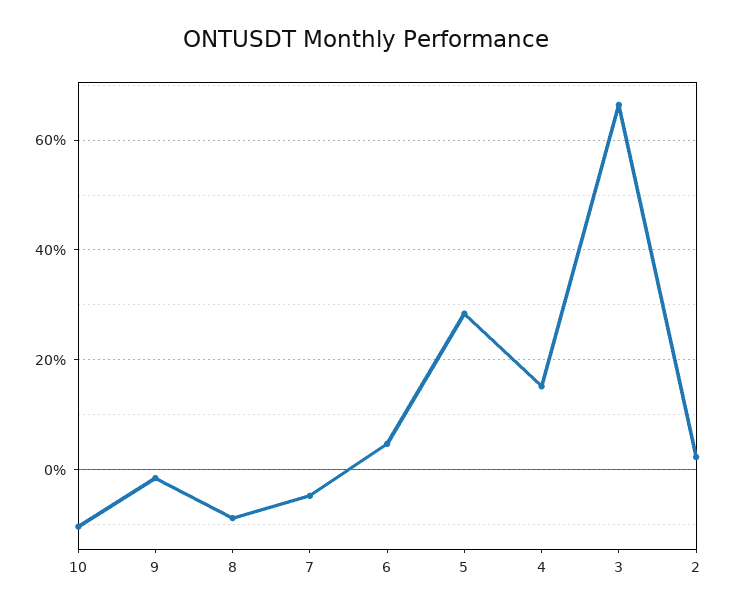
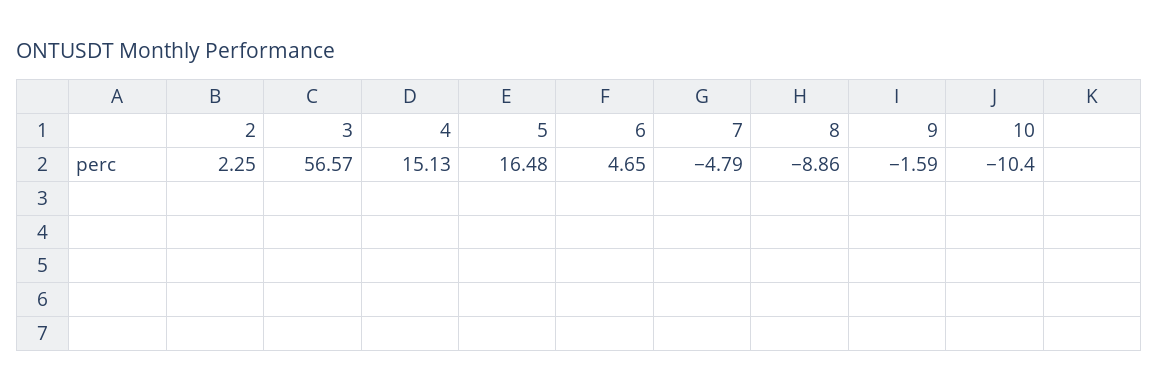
  {
    "10": -10.4,
    "9": -1.59,
    "8": -8.86,
    "7": -4.79,
    "6": 4.65,
-   "5": 28,
+   "5": 16.48,
    "4": 15.13,
-   "3": 66,
+   "3": 56.57,
    "2": 2.25
  }

